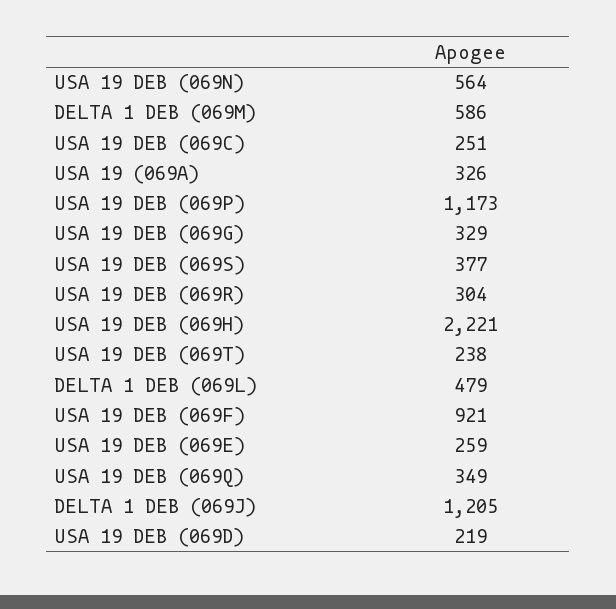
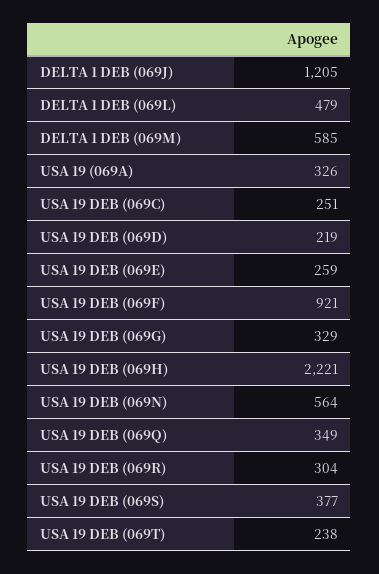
  {
    "USA 19 DEB (069N)": 564,
-   "DELTA 1 DEB (069M)": 586,
+   "DELTA 1 DEB (069M)": 585,
    "USA 19 DEB (069C)": 251,
    "USA 19 (069A)": 326,
-   "USA 19 DEB (069P)": 1173,
    "USA 19 DEB (069G)": 329,
    "USA 19 DEB (069S)": 377,
    "USA 19 DEB (069R)": 304,
    "USA 19 DEB (069H)": 2221,
    "USA 19 DEB (069T)": 238,
    "DELTA 1 DEB (069L)": 479,
    "USA 19 DEB (069F)": 921,
    "USA 19 DEB (069E)": 259,
    "USA 19 DEB (069Q)": 349,
    "DELTA 1 DEB (069J)": 1205,
    "USA 19 DEB (069D)": 219
  }

